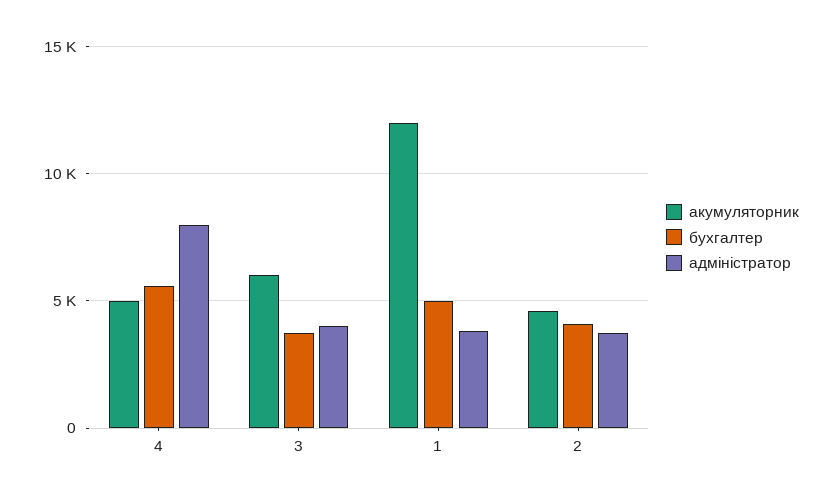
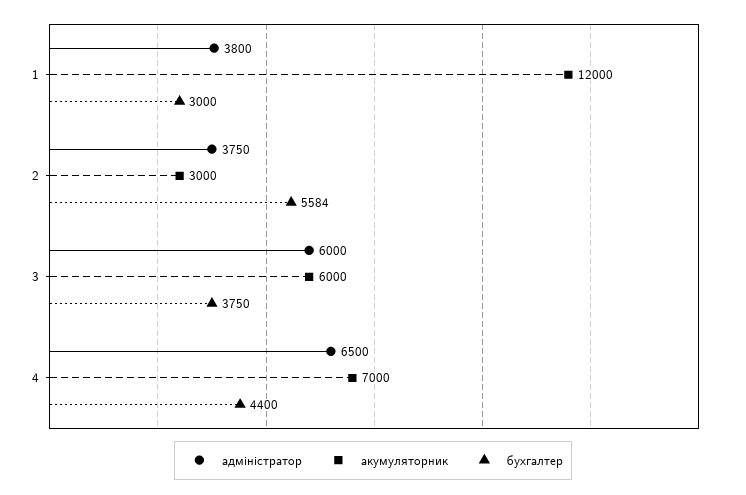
  {
    "акумуляторник": {
-     "4": 5000,
+     "4": 7000,
      "3": 6000,
      "1": 12000,
-     "2": 4500
+     "2": 3000
    },
    "бухгалтер": {
-     "4": 5500,
+     "4": 4400,
      "3": 3750,
-     "1": 5000,
+     "1": 3000,
-     "2": 4000
+     "2": 5584
    },
    "адміністратор": {
-     "4": 8000,
+     "4": 6500,
-     "3": 4000,
+     "3": 6000,
      "1": 3800,
      "2": 3750
    }
  }

